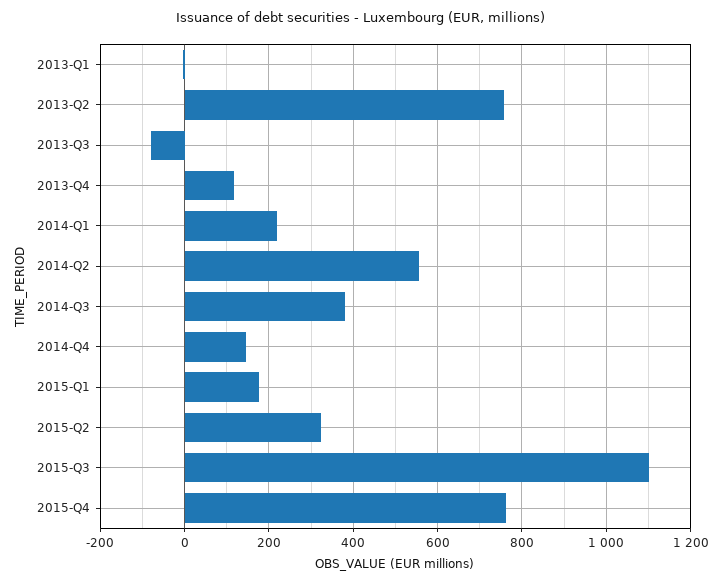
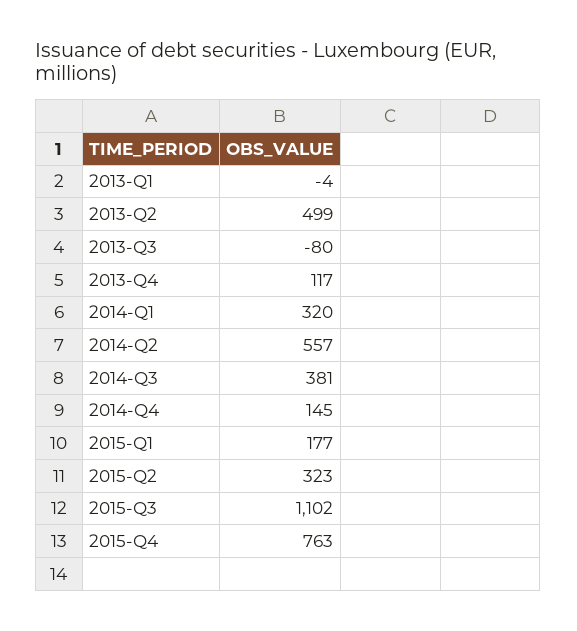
  {
    "2013-Q1": -4,
-   "2013-Q2": 760,
+   "2013-Q2": 499,
    "2013-Q3": -80,
    "2013-Q4": 117,
-   "2014-Q1": 220,
+   "2014-Q1": 320,
    "2014-Q2": 557,
    "2014-Q3": 381,
    "2014-Q4": 145,
    "2015-Q1": 177,
    "2015-Q2": 323,
    "2015-Q3": 1102,
    "2015-Q4": 763
  }

